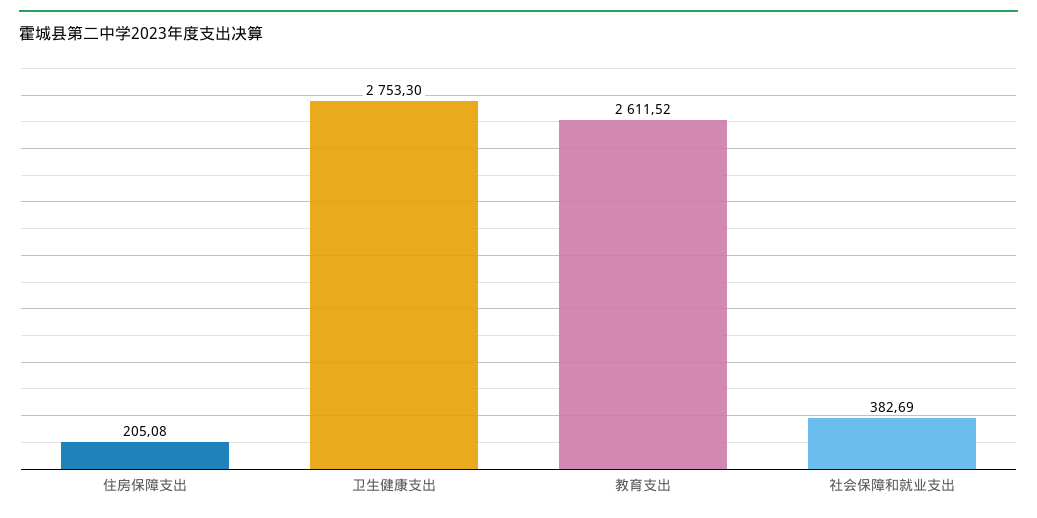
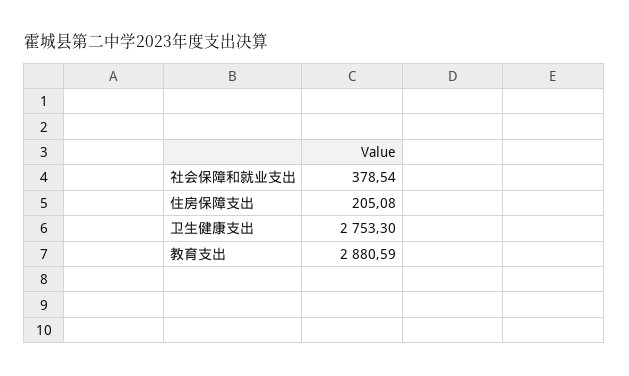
  {
    "住房保障支出": 205.08,
    "卫生健康支出": 2753.3,
-   "教育支出": 2611.52,
+   "教育支出": 2880.59,
-   "社会保障和就业支出": 382.69
+   "社会保障和就业支出": 378.54
  }

